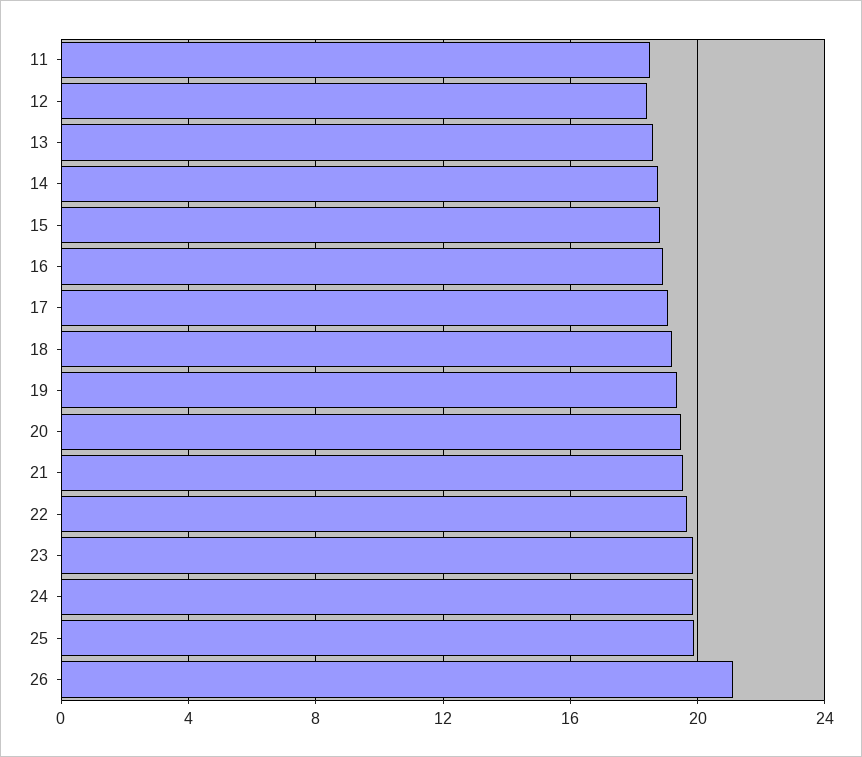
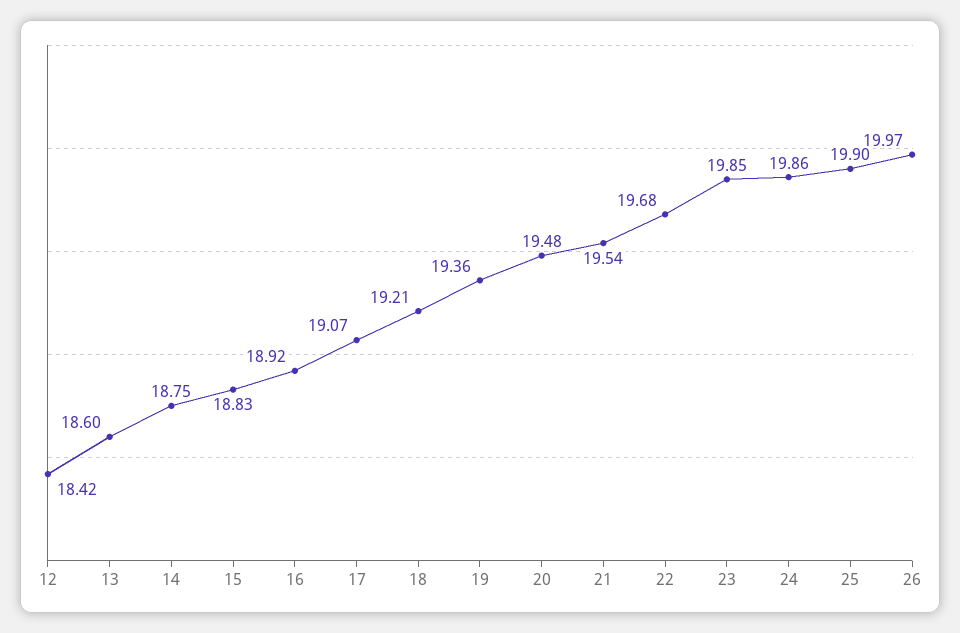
  {
-   "11": 18.5,
    "12": 18.42,
    "13": 18.6,
    "14": 18.75,
    "15": 18.83,
    "16": 18.92,
    "17": 19.07,
    "18": 19.21,
    "19": 19.36,
    "20": 19.48,
    "21": 19.54,
    "22": 19.68,
    "23": 19.85,
    "24": 19.86,
    "25": 19.9,
-   "26": 21
+   "26": 19.97
  }

